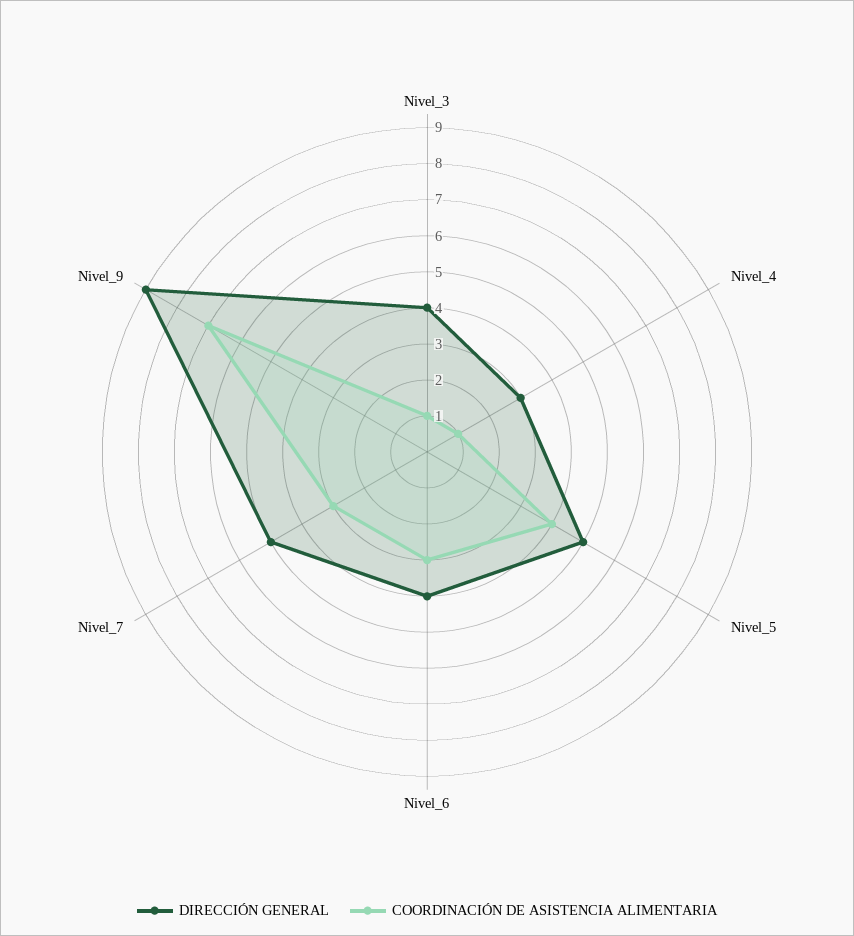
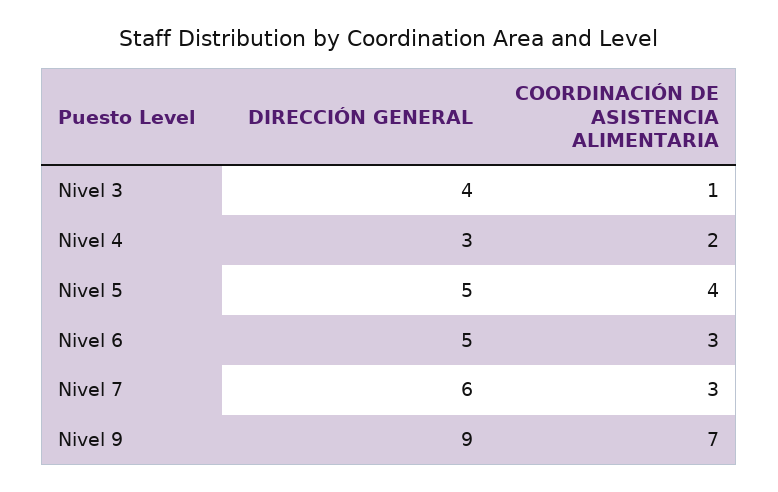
  {
    "DIRECCIÓN GENERAL": {
      "Nivel_3": 4,
      "Nivel_4": 3,
      "Nivel_5": 5,
-     "Nivel_6": 4,
+     "Nivel_6": 5,
-     "Nivel_7": 5,
+     "Nivel_7": 6,
      "Nivel_9": 9
    },
    "COORDINACIÓN DE ASISTENCIA ALIMENTARIA": {
      "Nivel_3": 1,
-     "Nivel_4": 1,
+     "Nivel_4": 2,
      "Nivel_5": 4,
      "Nivel_6": 3,
      "Nivel_7": 3,
      "Nivel_9": 7
    }
  }

